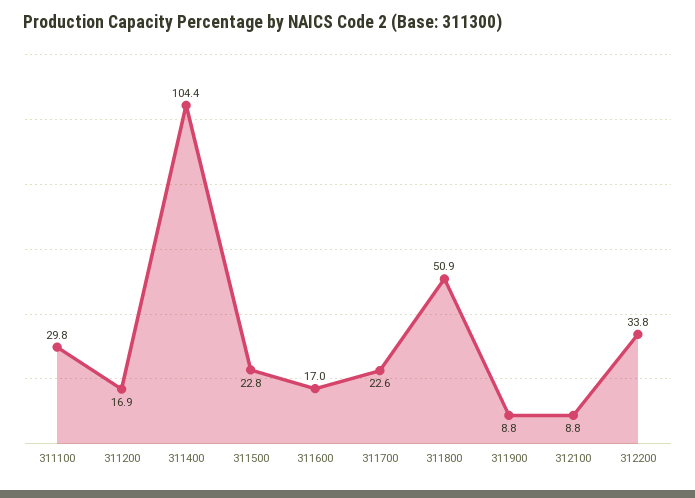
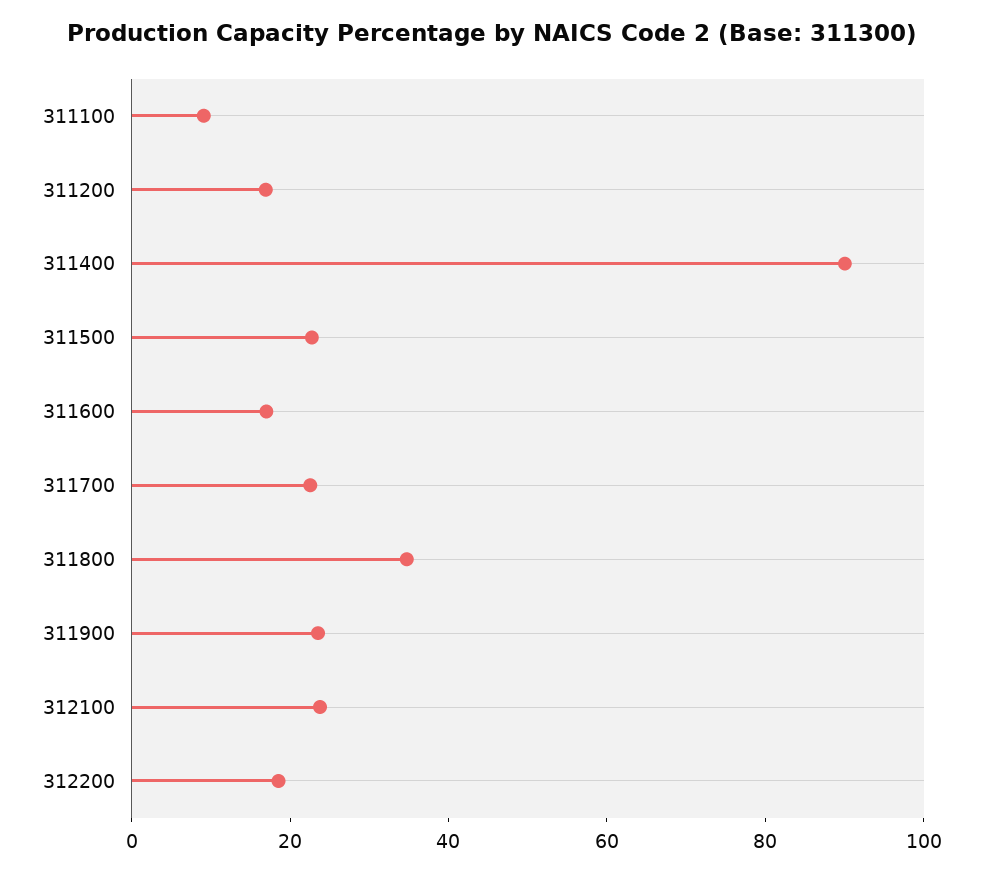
  {
-   "311100": 29.8,
+   "311100": 10,
    "311200": 16.9,
-   "311400": 104.4,
+   "311400": 90,
    "311500": 22.8,
    "311600": 17,
    "311700": 22.6,
-   "311800": 50.9,
+   "311800": 35,
-   "311900": 8.8,
+   "311900": 25,
-   "312100": 8.8,
+   "312100": 25,
-   "312200": 33.8
+   "312200": 20
  }

